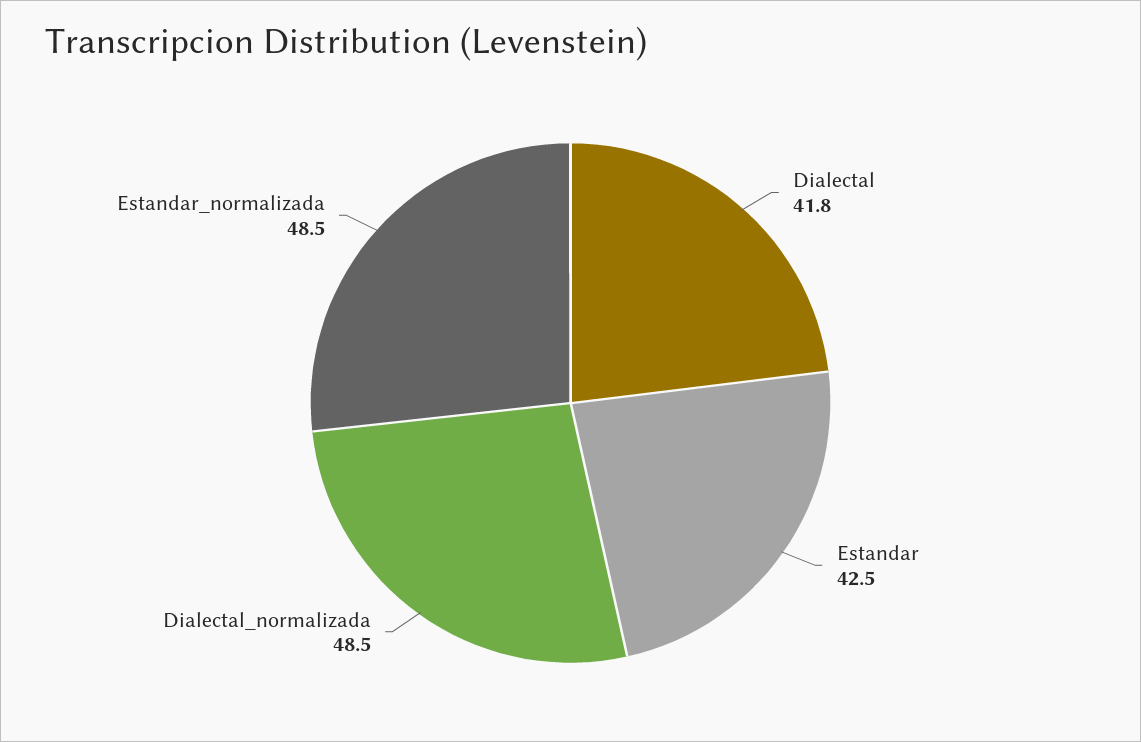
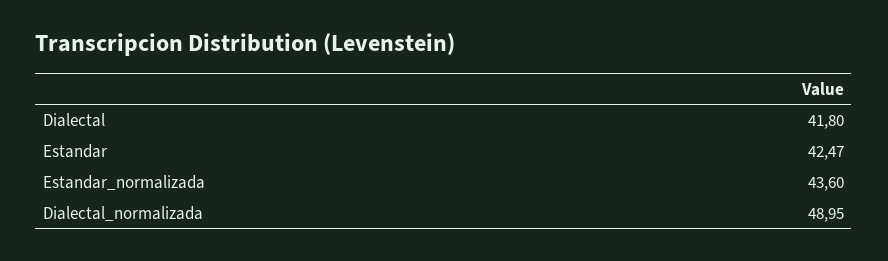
  {
    "Dialectal": 41.8,
    "Estandar": 42.47,
-   "Dialectal_normalizada": 48.5,
+   "Dialectal_normalizada": 48.95,
-   "Estandar_normalizada": 48.5
+   "Estandar_normalizada": 43.6
  }

